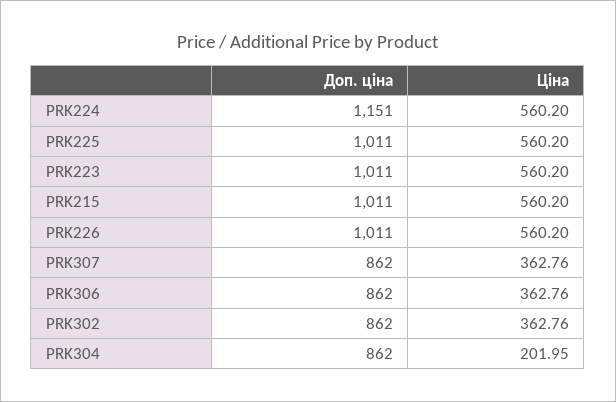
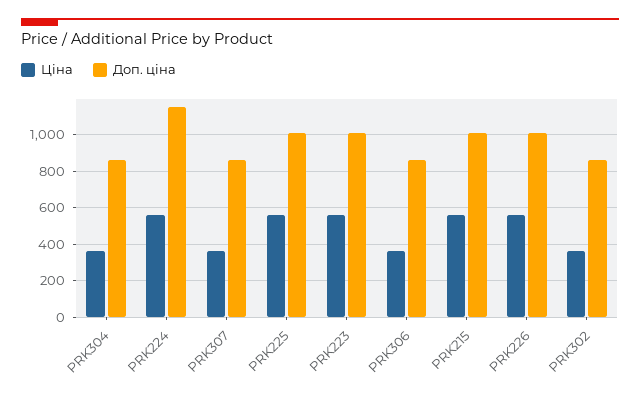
  {
    "Доп. ціна": {
      "PRK224": 1151,
      "PRK225": 1011,
      "PRK223": 1011,
      "PRK215": 1011,
      "PRK226": 1011,
      "PRK307": 862,
      "PRK306": 862,
      "PRK302": 862,
      "PRK304": 862
    },
    "Ціна": {
      "PRK224": 560.2,
      "PRK225": 560.2,
      "PRK223": 560.2,
      "PRK215": 560.2,
      "PRK226": 560.2,
      "PRK307": 362.76,
      "PRK306": 362.76,
      "PRK302": 362.76,
-     "PRK304": 201.95
+     "PRK304": 350
    }
  }

